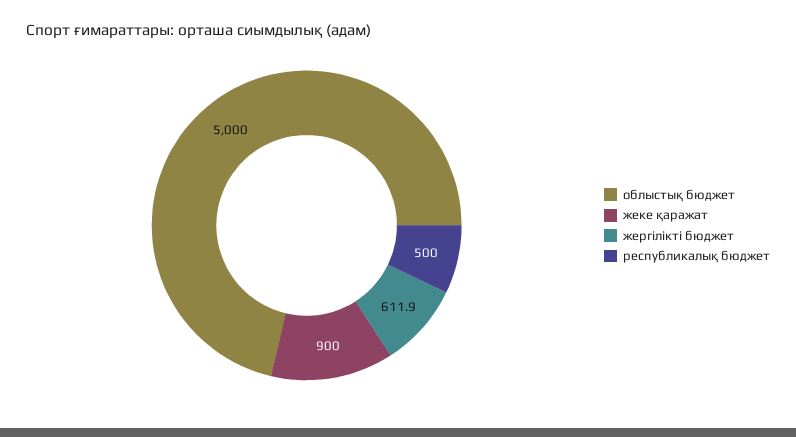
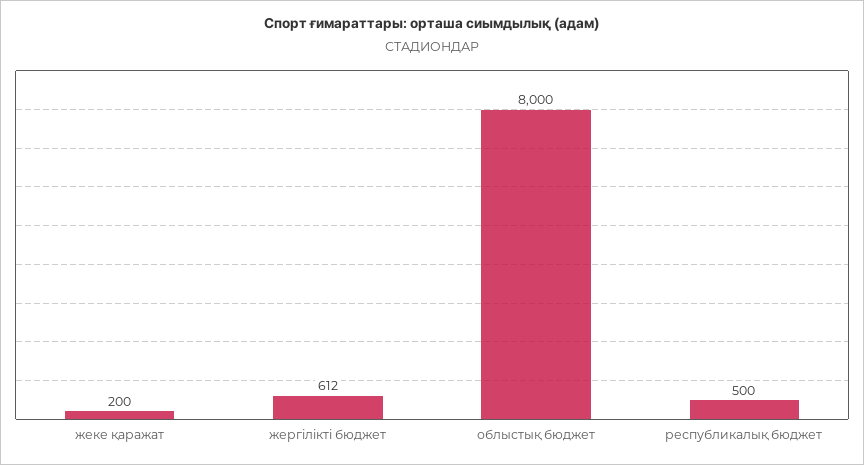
  {
-   "облыстық бюджет": 5000,
+   "облыстық бюджет": 8000,
-   "жеке қаражат": 900,
+   "жеке қаражат": 200,
    "жергілікті бюджет": 611.9,
    "республикалық бюджет": 500
  }

